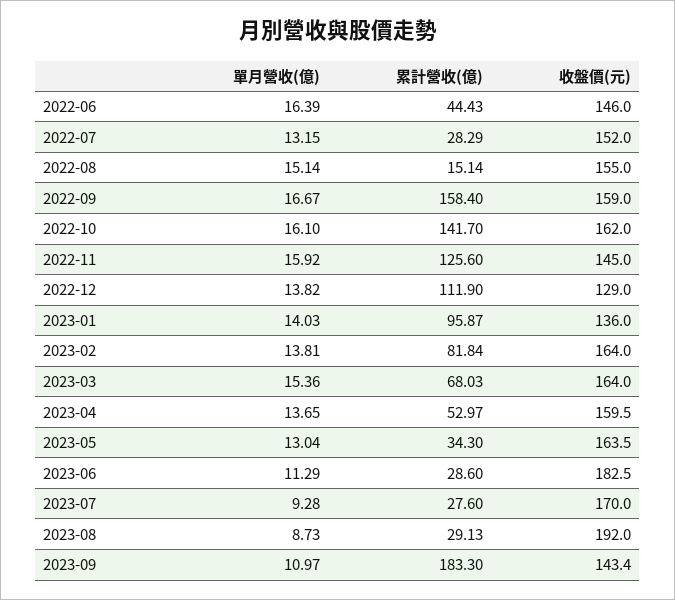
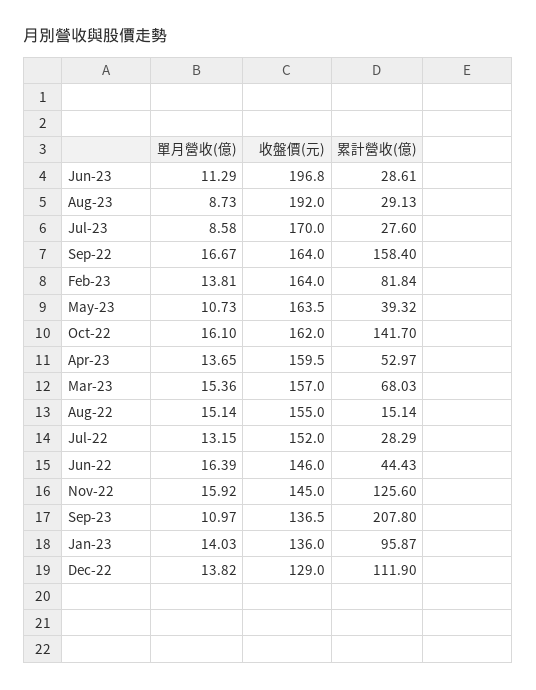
  {
    "單月營收(億)": {
      "2022-06": 16.39,
      "2022-07": 13.15,
      "2022-08": 15.14,
      "2022-09": 16.67,
      "2022-10": 16.1,
      "2022-11": 15.92,
      "2022-12": 13.82,
      "2023-01": 14.03,
      "2023-02": 13.81,
      "2023-03": 15.36,
      "2023-04": 13.65,
-     "2023-05": 13.04,
+     "2023-05": 10.73,
      "2023-06": 11.29,
-     "2023-07": 9.28,
+     "2023-07": 8.58,
      "2023-08": 8.73,
      "2023-09": 10.97
    },
    "累計營收(億)": {
      "2022-06": 44.43,
      "2022-07": 28.29,
      "2022-08": 15.14,
      "2022-09": 158.4,
      "2022-10": 141.7,
      "2022-11": 125.6,
      "2022-12": 111.9,
      "2023-01": 95.87,
      "2023-02": 81.84,
      "2023-03": 68.03,
      "2023-04": 52.97,
-     "2023-05": 34.3,
+     "2023-05": 39.32,
-     "2023-06": 28.6,
+     "2023-06": 28.61,
      "2023-07": 27.6,
      "2023-08": 29.13,
-     "2023-09": 183.3
+     "2023-09": 207.8
    },
    "收盤價(元)": {
      "2022-06": 146,
      "2022-07": 152,
      "2022-08": 155,
-     "2022-09": 159,
+     "2022-09": 164,
      "2022-10": 162,
      "2022-11": 145,
      "2022-12": 129,
      "2023-01": 136,
      "2023-02": 164,
-     "2023-03": 164,
+     "2023-03": 157,
      "2023-04": 159.5,
      "2023-05": 163.5,
-     "2023-06": 182.5,
+     "2023-06": 196.8,
      "2023-07": 170,
      "2023-08": 192,
-     "2023-09": 143.4
+     "2023-09": 136.5
    }
  }

